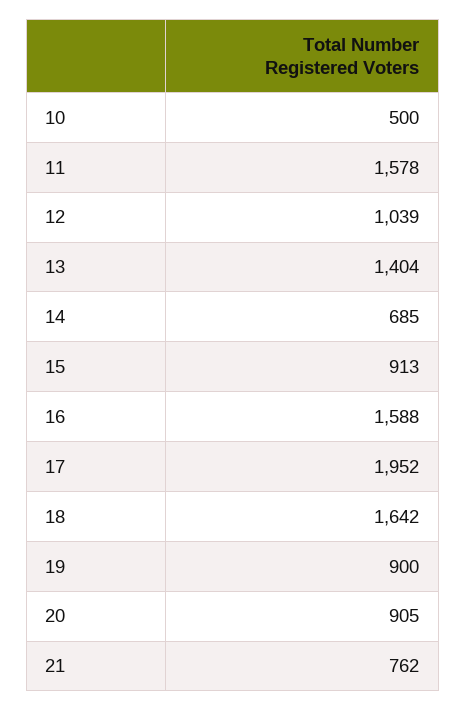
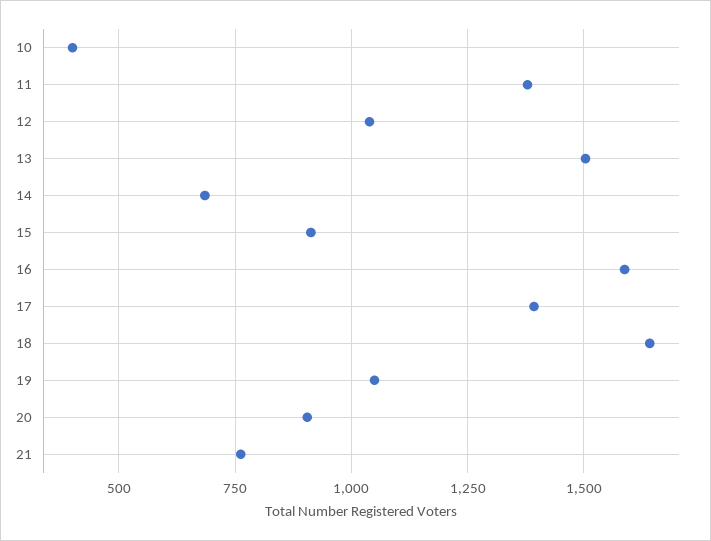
  {
-   "10": 500,
+   "10": 400,
-   "11": 1578,
+   "11": 1375,
    "12": 1039,
-   "13": 1404,
+   "13": 1500,
    "14": 685,
    "15": 913,
    "16": 1588,
-   "17": 1952,
+   "17": 1400,
    "18": 1642,
-   "19": 900,
+   "19": 1050,
    "20": 905,
    "21": 762
  }

